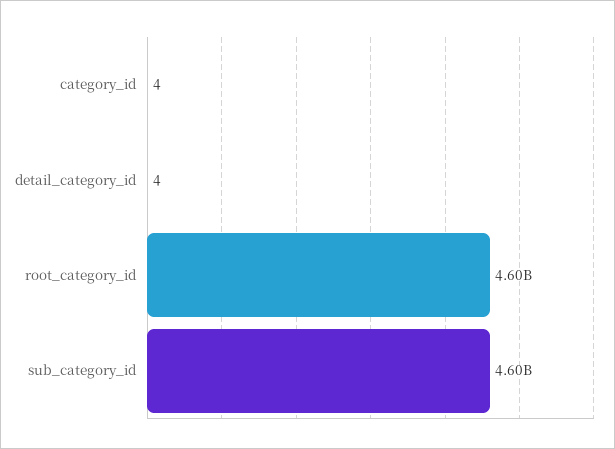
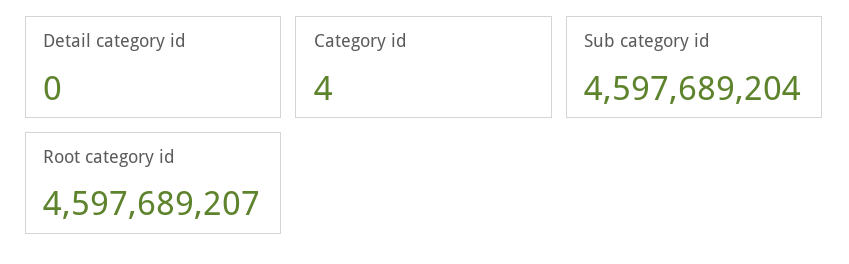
  {
    "category_id": 4,
-   "detail_category_id": 4,
+   "detail_category_id": 0,
    "root_category_id": 4597689207,
    "sub_category_id": 4597689204
  }

